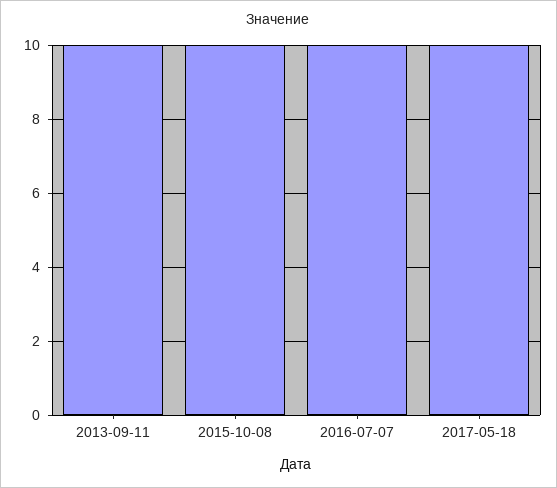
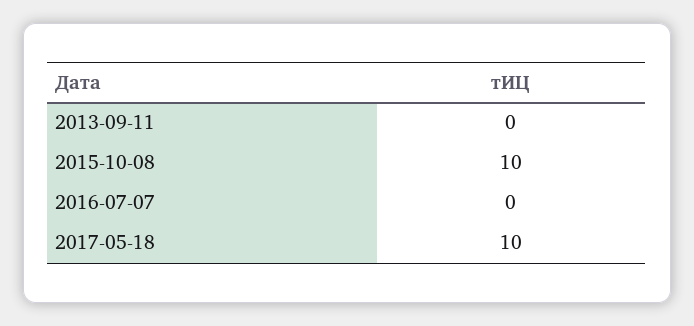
  {
-   "2013-09-11": 10,
+   "2013-09-11": 0,
    "2015-10-08": 10,
-   "2016-07-07": 10,
+   "2016-07-07": 0,
    "2017-05-18": 10
  }

